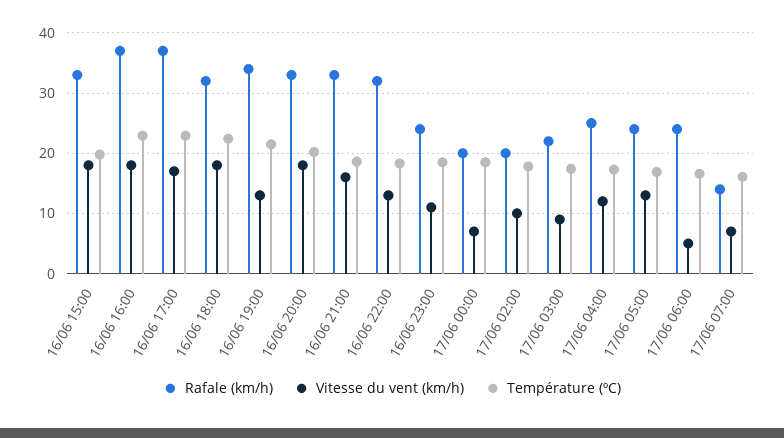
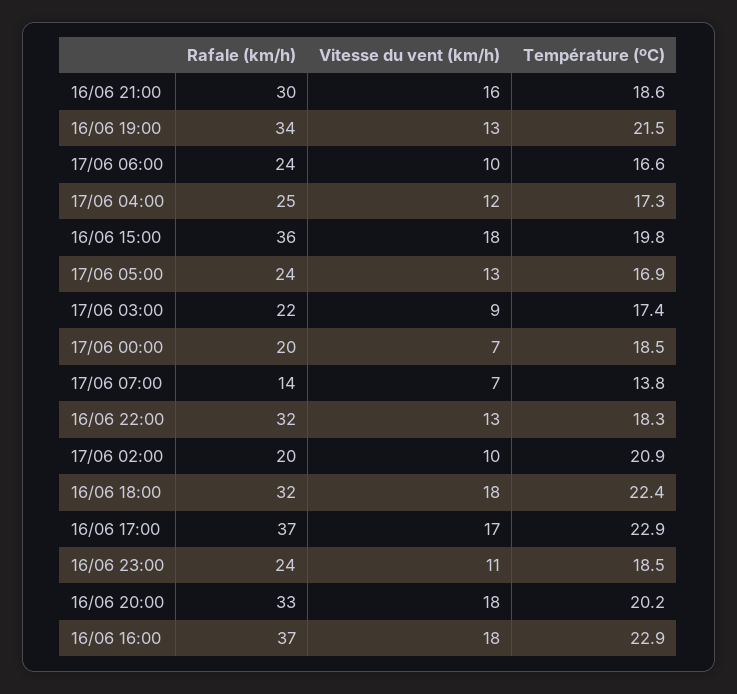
  {
    "Rafale (km/h)": {
-     "16/06 15:00": 33,
+     "16/06 15:00": 36,
      "16/06 16:00": 37,
      "16/06 17:00": 37,
      "16/06 18:00": 32,
      "16/06 19:00": 34,
      "16/06 20:00": 33,
-     "16/06 21:00": 33,
+     "16/06 21:00": 30,
      "16/06 22:00": 32,
      "16/06 23:00": 24,
      "17/06 00:00": 20,
      "17/06 02:00": 20,
      "17/06 03:00": 22,
      "17/06 04:00": 25,
      "17/06 05:00": 24,
      "17/06 06:00": 24,
      "17/06 07:00": 14
    },
    "Vitesse du vent (km/h)": {
      "16/06 15:00": 18,
      "16/06 16:00": 18,
      "16/06 17:00": 17,
      "16/06 18:00": 18,
      "16/06 19:00": 13,
      "16/06 20:00": 18,
      "16/06 21:00": 16,
      "16/06 22:00": 13,
      "16/06 23:00": 11,
      "17/06 00:00": 7,
      "17/06 02:00": 10,
      "17/06 03:00": 9,
      "17/06 04:00": 12,
      "17/06 05:00": 13,
-     "17/06 06:00": 5,
+     "17/06 06:00": 10,
      "17/06 07:00": 7
    },
    "Température (ºC)": {
      "16/06 15:00": 19.8,
      "16/06 16:00": 22.9,
      "16/06 17:00": 22.9,
      "16/06 18:00": 22.4,
      "16/06 19:00": 21.5,
      "16/06 20:00": 20.2,
      "16/06 21:00": 18.6,
      "16/06 22:00": 18.3,
      "16/06 23:00": 18.5,
      "17/06 00:00": 18.5,
-     "17/06 02:00": 18,
+     "17/06 02:00": 20.9,
      "17/06 03:00": 17.4,
      "17/06 04:00": 17.3,
      "17/06 05:00": 16.9,
      "17/06 06:00": 16.6,
-     "17/06 07:00": 16
+     "17/06 07:00": 13.8
    }
  }

